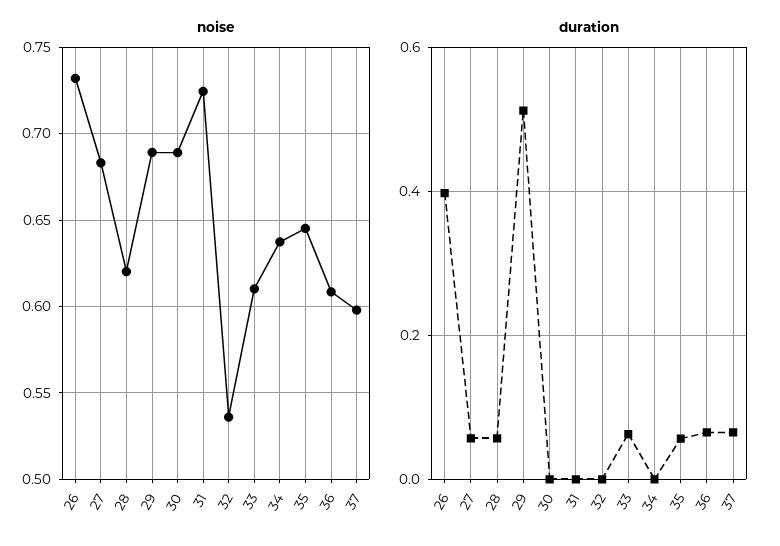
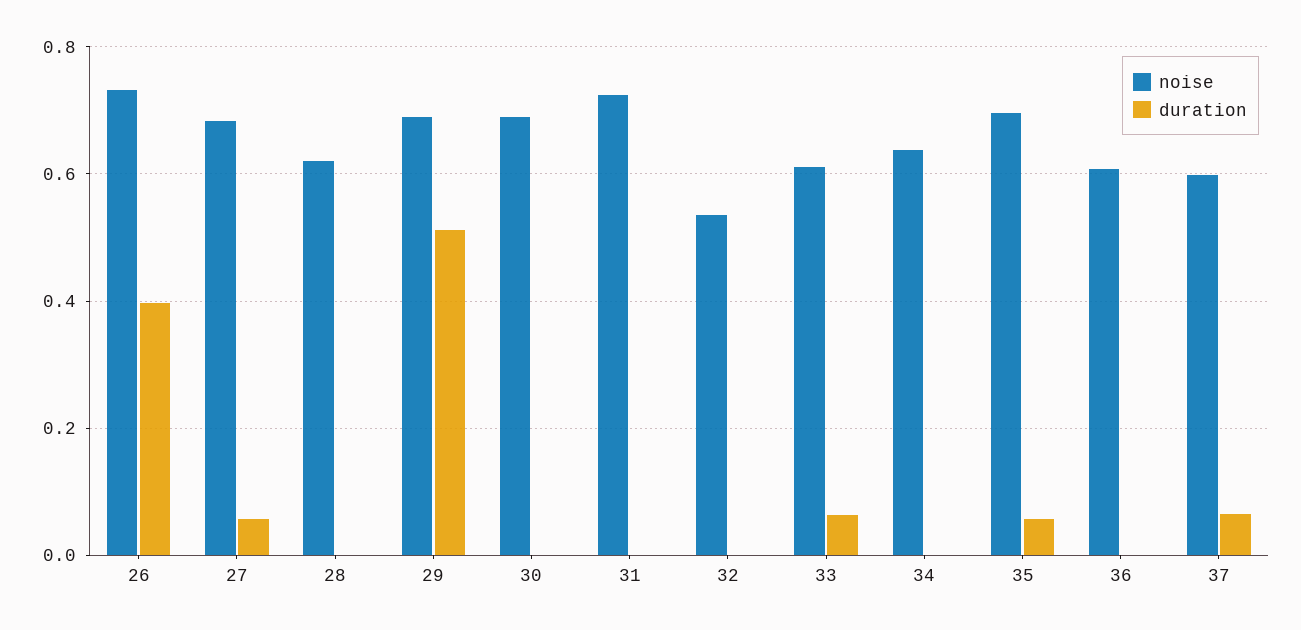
  {
    "noise": {
      "26": 0.73,
      "27": 0.685,
      "28": 0.62,
      "29": 0.69,
      "30": 0.69,
      "31": 0.725,
      "32": 0.535,
      "33": 0.61,
      "34": 0.635,
-     "35": 0.645,
+     "35": 0.7,
      "36": 0.61,
      "37": 0.6
    },
    "duration": {
      "26": 0.4,
      "27": 0.06,
-     "28": 0.06,
+     "28": 0,
      "29": 0.52,
      "30": 0,
      "31": 0,
      "32": 0,
      "33": 0.06,
      "34": 0,
      "35": 0.06,
-     "36": 0.06,
+     "36": 0,
      "37": 0.06
    }
  }

